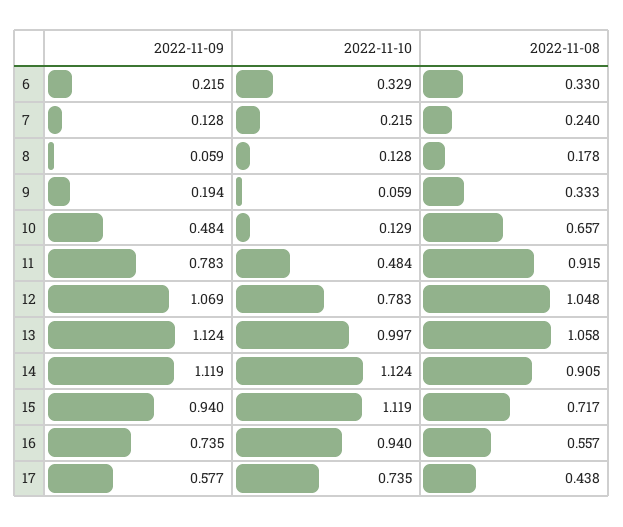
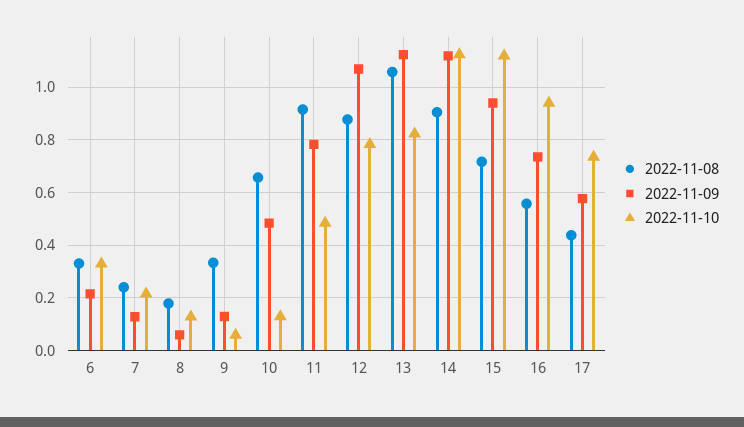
  {
    "2022-11-09": {
      "6": 0.215,
      "7": 0.128,
      "8": 0.059,
-     "9": 0.194,
+     "9": 0.125,
      "10": 0.484,
      "11": 0.783,
      "12": 1.069,
      "13": 1.124,
      "14": 1.119,
      "15": 0.94,
      "16": 0.735,
      "17": 0.577
    },
    "2022-11-10": {
      "6": 0.329,
      "7": 0.215,
      "8": 0.128,
      "9": 0.059,
      "10": 0.129,
      "11": 0.484,
      "12": 0.783,
-     "13": 0.997,
+     "13": 0.825,
      "14": 1.124,
      "15": 1.119,
      "16": 0.94,
      "17": 0.735
    },
    "2022-11-08": {
      "6": 0.33,
      "7": 0.24,
      "8": 0.178,
      "9": 0.333,
      "10": 0.657,
      "11": 0.915,
-     "12": 1.048,
+     "12": 0.875,
      "13": 1.058,
      "14": 0.905,
      "15": 0.717,
      "16": 0.557,
      "17": 0.438
    }
  }

